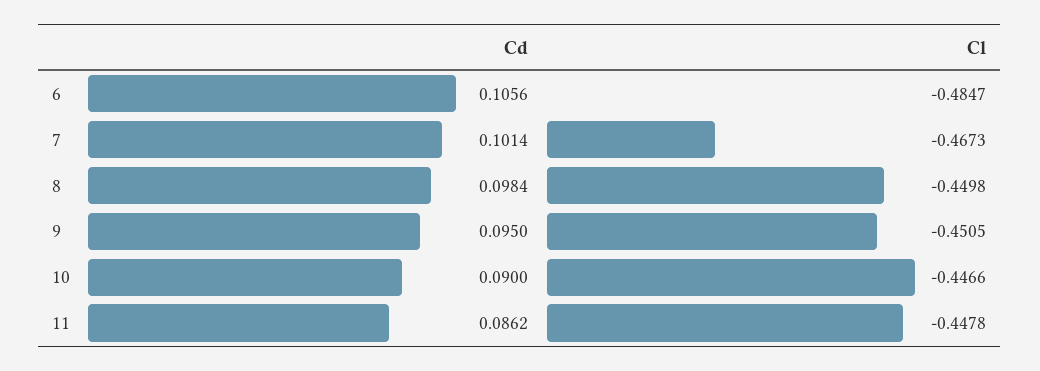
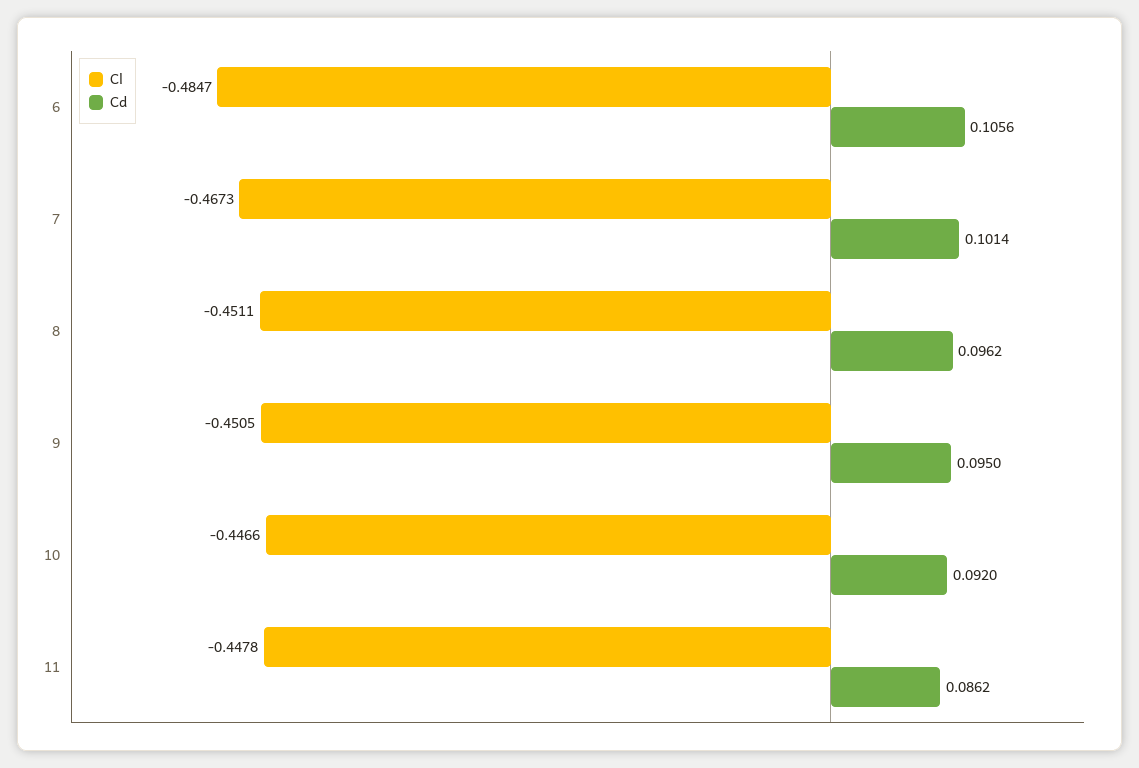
  {
    "Cd": {
      "6": 0.1056,
      "7": 0.1014,
-     "8": 0.0984,
+     "8": 0.0962,
      "9": 0.095,
-     "10": 0.09,
+     "10": 0.092,
      "11": 0.0862
    },
    "Cl": {
      "6": -0.4847,
      "7": -0.4673,
-     "8": -0.4498,
+     "8": -0.4511,
      "9": -0.4505,
      "10": -0.4466,
      "11": -0.4478
    }
  }

